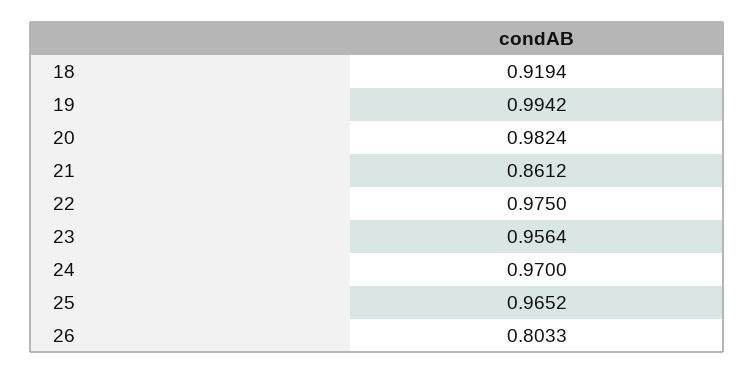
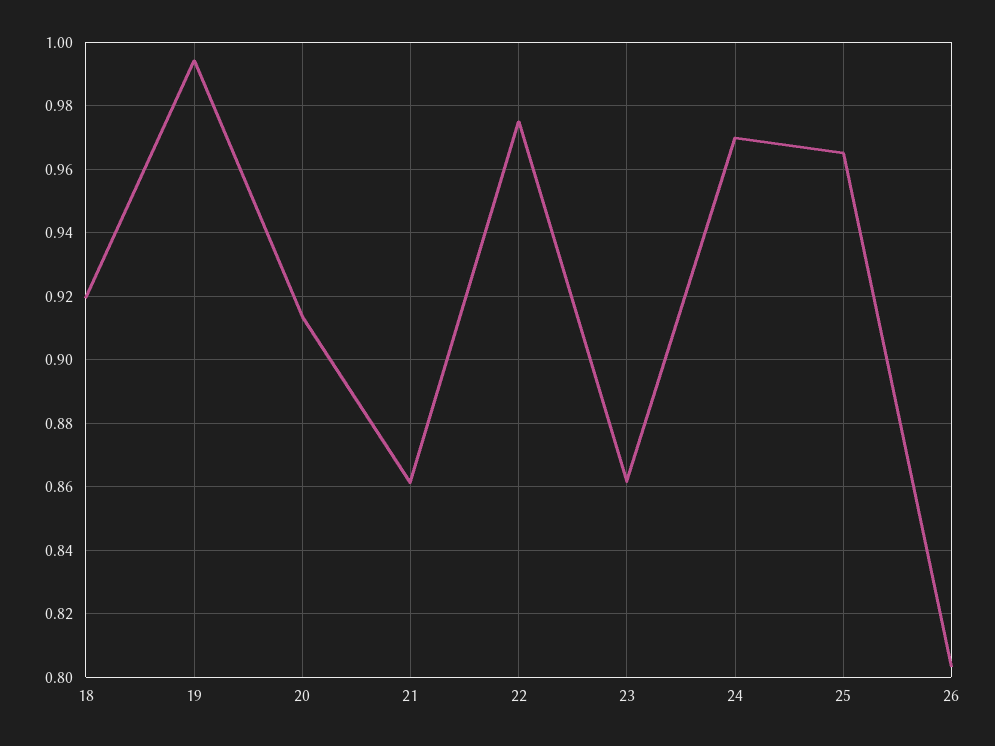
  {
    "18": 0.9194,
    "19": 0.9942,
-   "20": 0.9824,
+   "20": 0.914,
    "21": 0.8612,
    "22": 0.975,
-   "23": 0.9564,
+   "23": 0.862,
    "24": 0.97,
    "25": 0.9652,
    "26": 0.8033
  }

